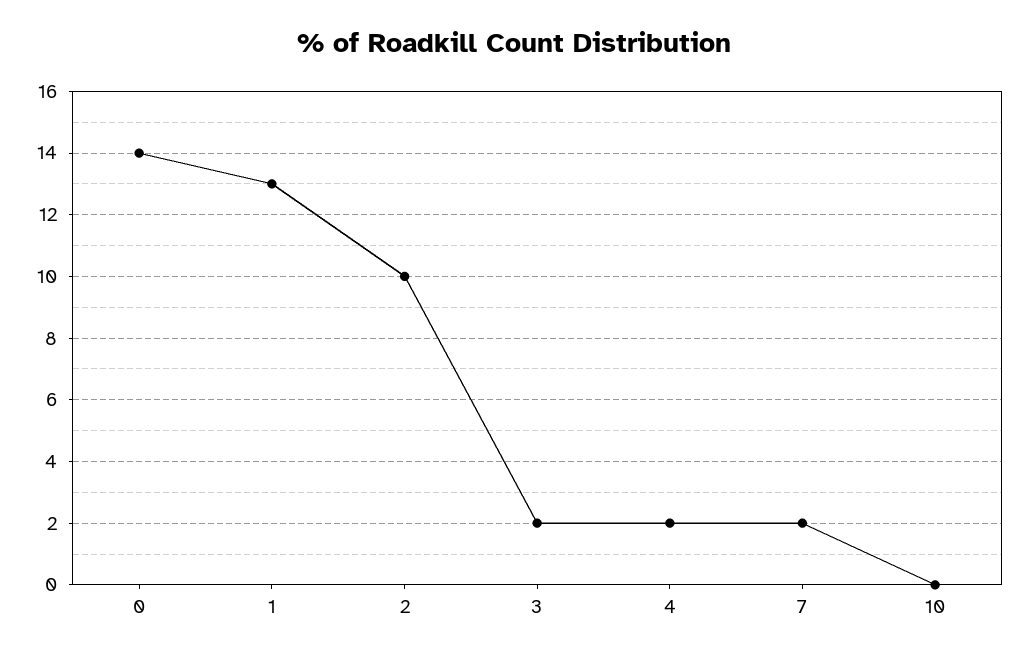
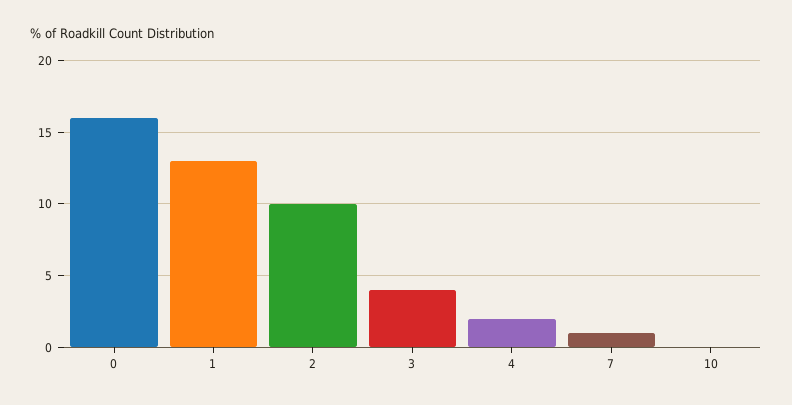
  {
-   "0": 14,
+   "0": 16,
    "1": 13,
    "2": 10,
-   "3": 2,
+   "3": 4,
    "4": 2,
-   "7": 2,
+   "7": 1,
    "10": 0
  }

